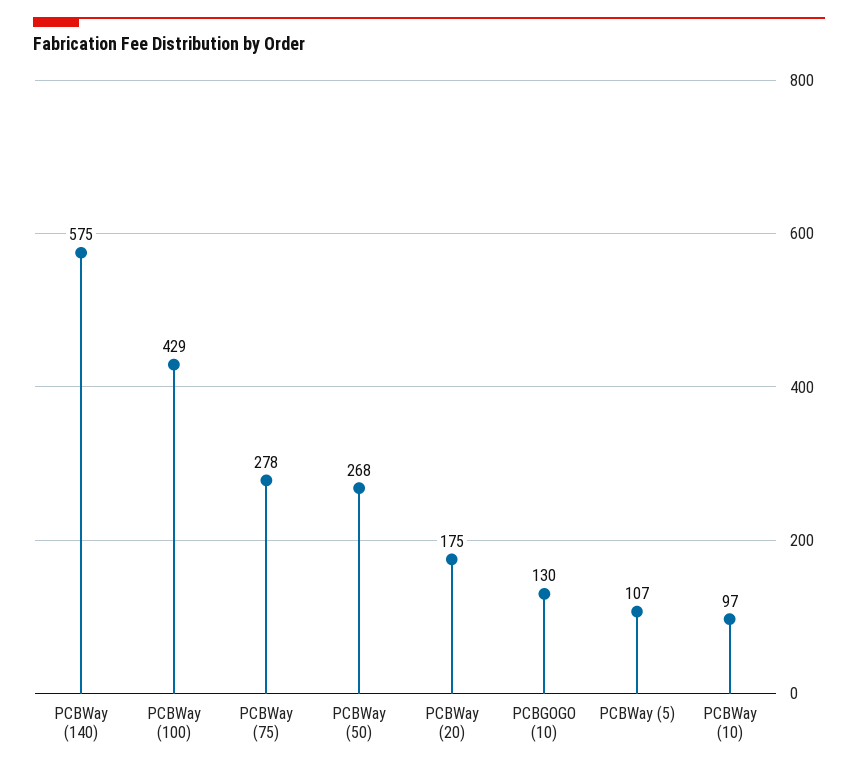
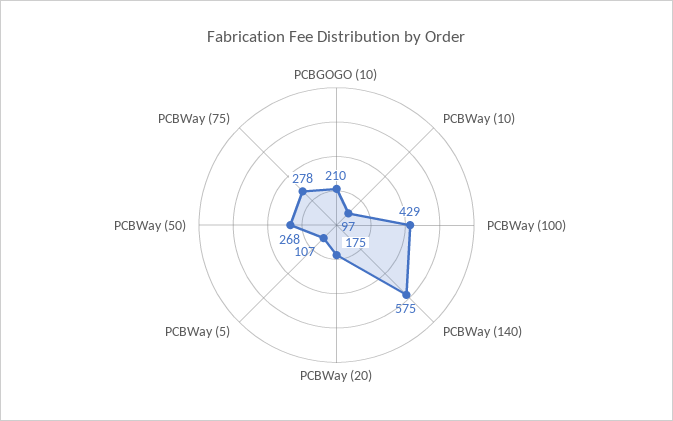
  {
    "PCBWay (140)": 575,
    "PCBWay (100)": 429,
    "PCBWay (75)": 278,
    "PCBWay (50)": 268,
    "PCBWay (20)": 175,
-   "PCBGOGO (10)": 130,
+   "PCBGOGO (10)": 210,
    "PCBWay (5)": 107,
    "PCBWay (10)": 97
  }

